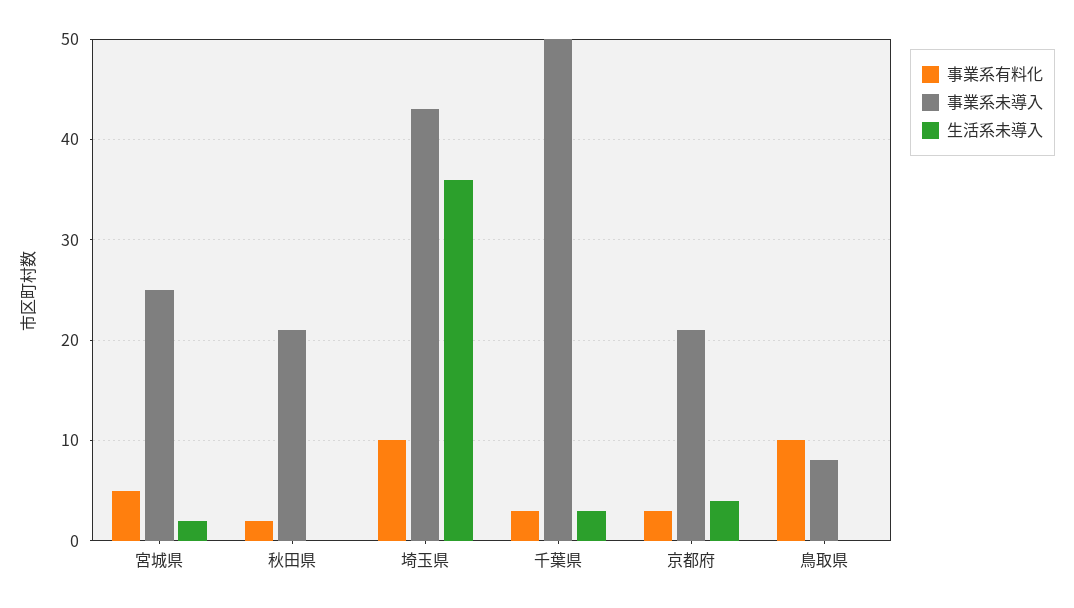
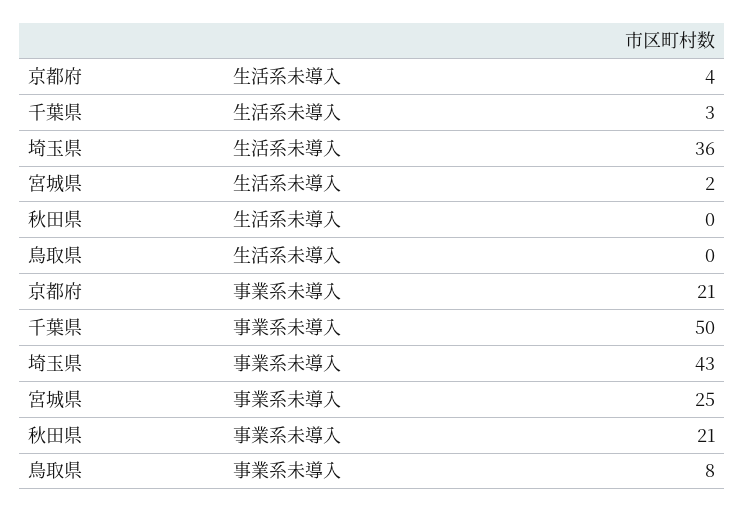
  {
-   "事業系有料化": {
-     "宮城県": 5,
-     "秋田県": 2,
-     "埼玉県": 10,
-     "千葉県": 3,
-     "京都府": 3,
-     "鳥取県": 10
-   },
    "事業系未導入": {
      "宮城県": 25,
      "秋田県": 21,
      "埼玉県": 43,
      "千葉県": 50,
      "京都府": 21,
      "鳥取県": 8
    },
    "生活系未導入": {
      "宮城県": 2,
      "秋田県": 0,
      "埼玉県": 36,
      "千葉県": 3,
      "京都府": 4,
      "鳥取県": 0
    }
  }

